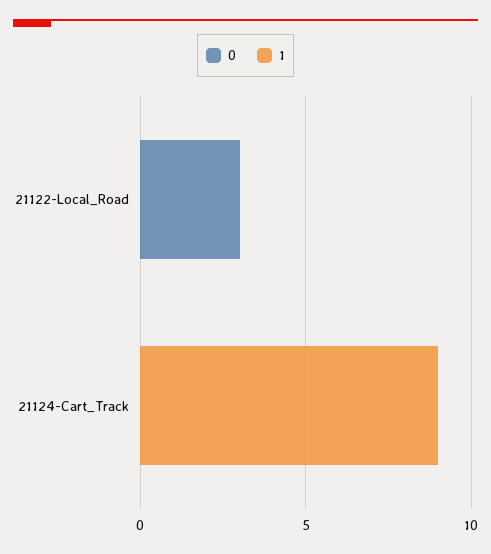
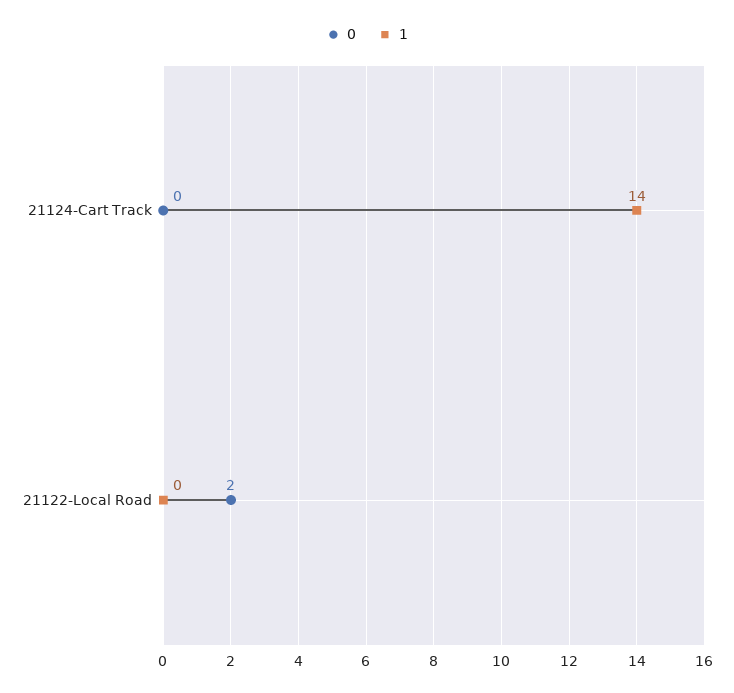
  {
    "0": {
-     "21122-Local_Road": 3,
+     "21122-Local_Road": 2,
      "21124-Cart_Track": 0
    },
    "1": {
      "21122-Local_Road": 0,
-     "21124-Cart_Track": 9
+     "21124-Cart_Track": 14
    }
  }

